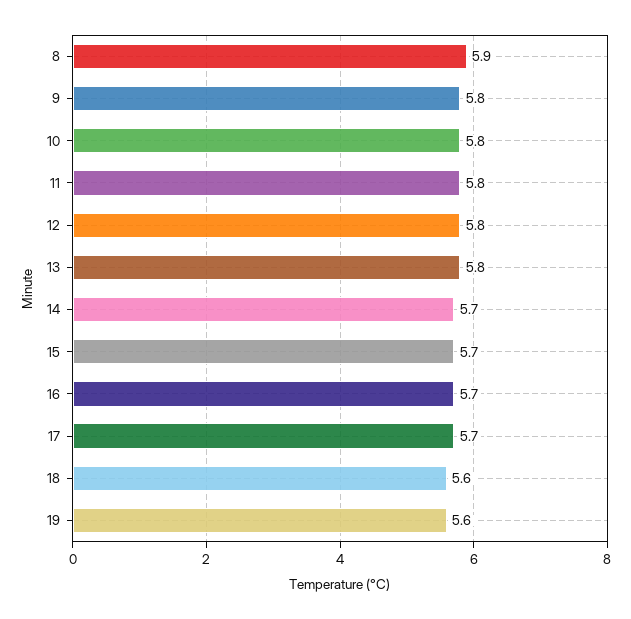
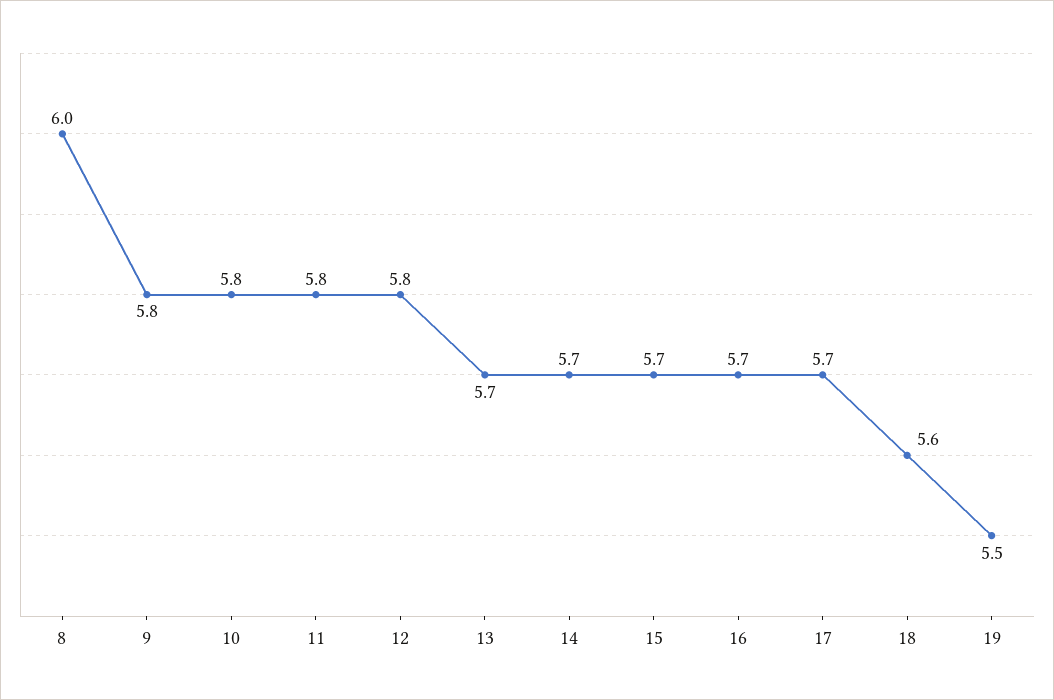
  {
-   "8": 5.9,
+   "8": 6,
    "9": 5.8,
    "10": 5.8,
    "11": 5.8,
    "12": 5.8,
-   "13": 5.8,
+   "13": 5.7,
    "14": 5.7,
    "15": 5.7,
    "16": 5.7,
    "17": 5.7,
    "18": 5.6,
-   "19": 5.6
+   "19": 5.5
  }

